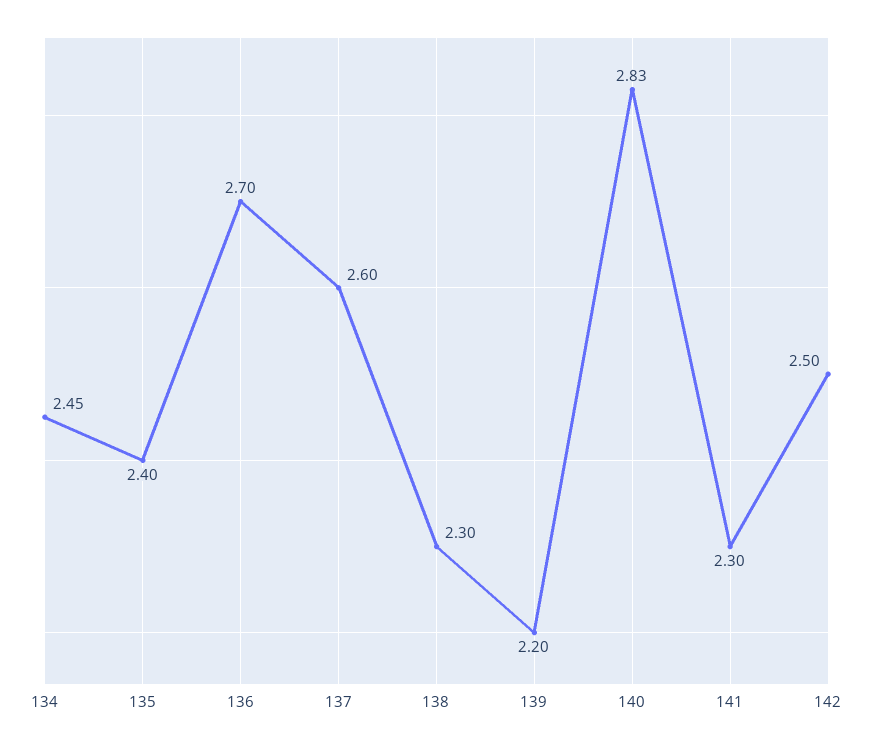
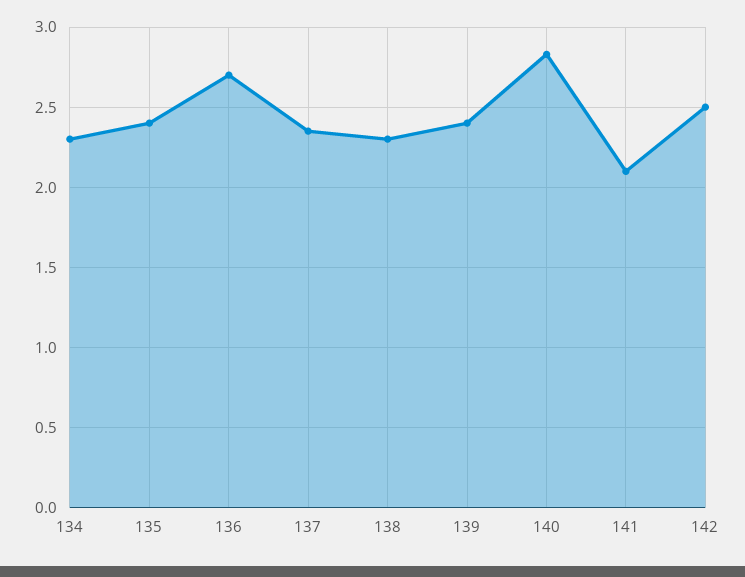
  {
-   "134": 2.45,
+   "134": 2.3,
    "135": 2.4,
    "136": 2.7,
-   "137": 2.6,
+   "137": 2.35,
    "138": 2.3,
-   "139": 2.2,
+   "139": 2.4,
    "140": 2.83,
-   "141": 2.3,
+   "141": 2.1,
    "142": 2.5
  }

